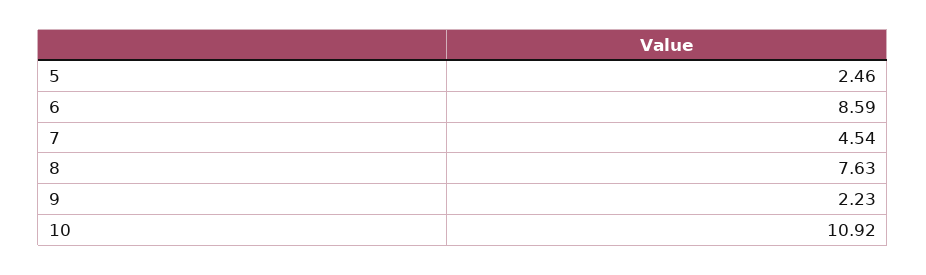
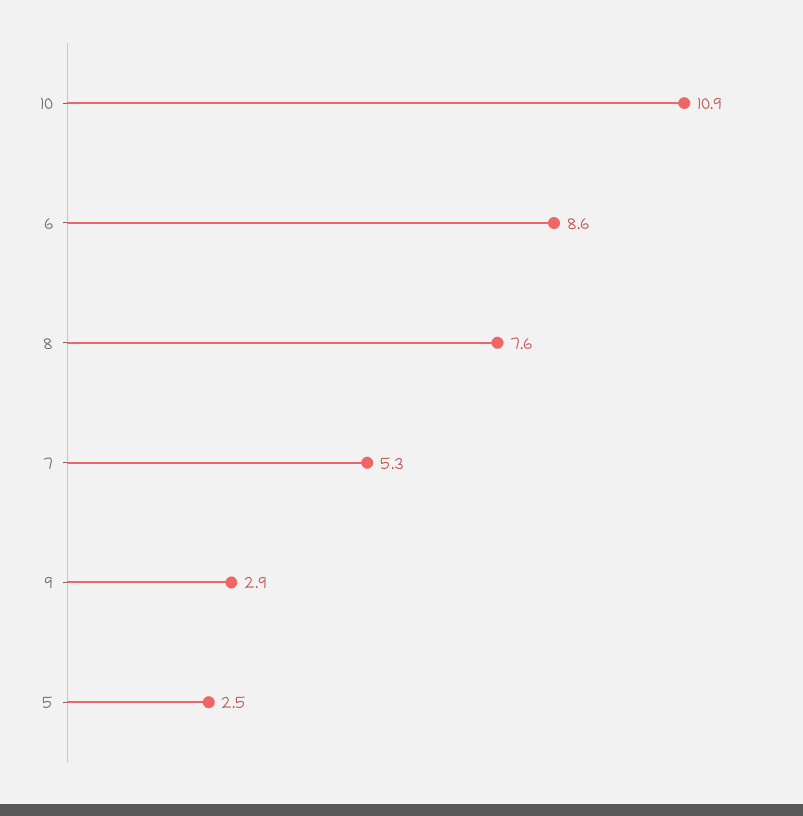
  {
    "5": 2.46,
    "6": 8.59,
-   "7": 4.54,
+   "7": 5.3,
    "8": 7.63,
-   "9": 2.23,
+   "9": 2.9,
    "10": 10.92
  }

